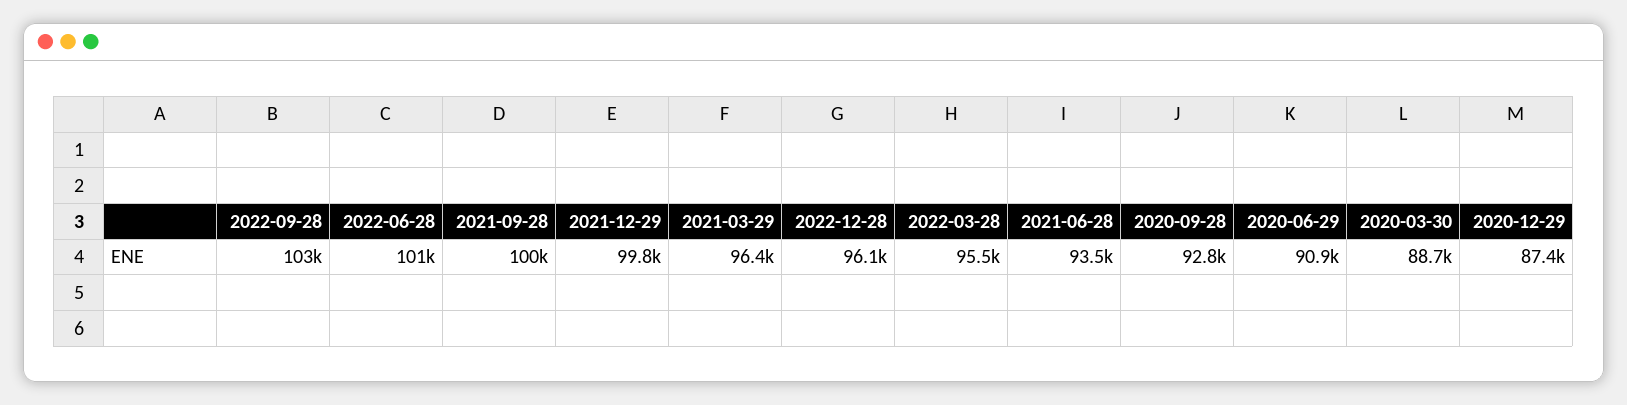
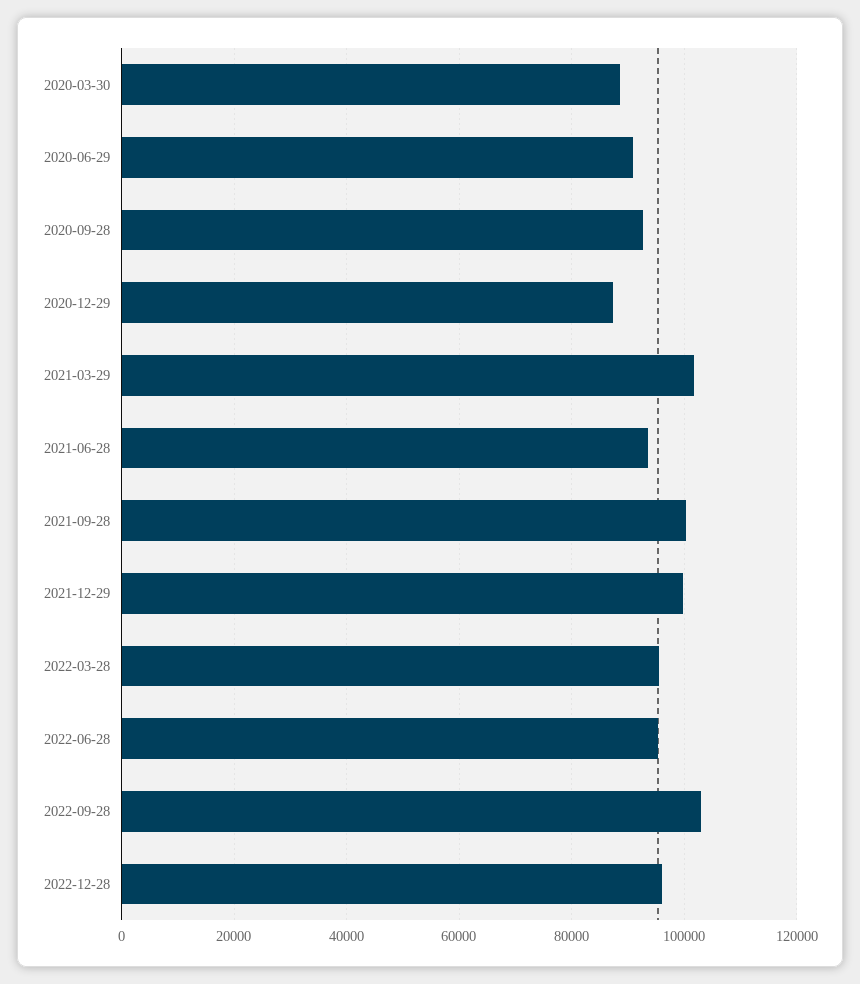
  {
    "2022-09-28": 103000,
-   "2022-06-28": 101000,
+   "2022-06-28": 96000,
    "2021-09-28": 100000,
    "2021-12-29": 99800,
-   "2021-03-29": 96400,
+   "2021-03-29": 102000,
    "2022-12-28": 96100,
    "2022-03-28": 95500,
    "2021-06-28": 93500,
    "2020-09-28": 92800,
    "2020-06-29": 90900,
    "2020-03-30": 88700,
    "2020-12-29": 87400
  }

